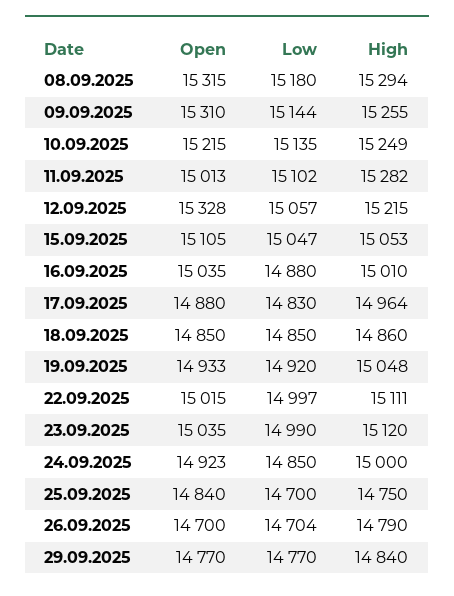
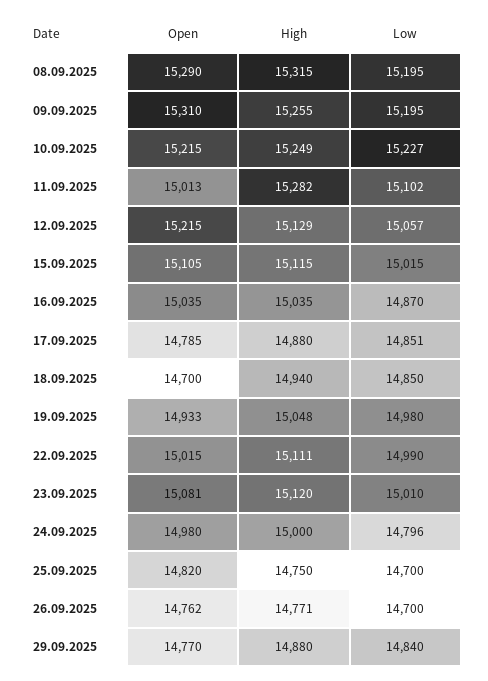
  {
    "Open": {
-     "08.09.2025": 15315,
+     "08.09.2025": 15290,
      "09.09.2025": 15310,
      "10.09.2025": 15215,
      "11.09.2025": 15013,
-     "12.09.2025": 15328,
+     "12.09.2025": 15215,
      "15.09.2025": 15105,
      "16.09.2025": 15035,
-     "17.09.2025": 14880,
+     "17.09.2025": 14785,
-     "18.09.2025": 14850,
+     "18.09.2025": 14700,
      "19.09.2025": 14933,
      "22.09.2025": 15015,
-     "23.09.2025": 15035,
+     "23.09.2025": 15081,
-     "24.09.2025": 14923,
+     "24.09.2025": 14980,
-     "25.09.2025": 14840,
+     "25.09.2025": 14820,
-     "26.09.2025": 14700,
+     "26.09.2025": 14762,
      "29.09.2025": 14770
    },
    "Low": {
-     "08.09.2025": 15180,
+     "08.09.2025": 15195,
-     "09.09.2025": 15144,
+     "09.09.2025": 15195,
-     "10.09.2025": 15135,
+     "10.09.2025": 15227,
      "11.09.2025": 15102,
      "12.09.2025": 15057,
-     "15.09.2025": 15047,
+     "15.09.2025": 15015,
-     "16.09.2025": 14880,
+     "16.09.2025": 14870,
-     "17.09.2025": 14830,
+     "17.09.2025": 14851,
      "18.09.2025": 14850,
-     "19.09.2025": 14920,
+     "19.09.2025": 14980,
-     "22.09.2025": 14997,
+     "22.09.2025": 14990,
-     "23.09.2025": 14990,
+     "23.09.2025": 15010,
-     "24.09.2025": 14850,
+     "24.09.2025": 14796,
      "25.09.2025": 14700,
-     "26.09.2025": 14704,
+     "26.09.2025": 14700,
-     "29.09.2025": 14770
+     "29.09.2025": 14840
    },
    "High": {
-     "08.09.2025": 15294,
+     "08.09.2025": 15315,
      "09.09.2025": 15255,
      "10.09.2025": 15249,
      "11.09.2025": 15282,
-     "12.09.2025": 15215,
+     "12.09.2025": 15129,
-     "15.09.2025": 15053,
+     "15.09.2025": 15115,
-     "16.09.2025": 15010,
+     "16.09.2025": 15035,
-     "17.09.2025": 14964,
+     "17.09.2025": 14880,
-     "18.09.2025": 14860,
+     "18.09.2025": 14940,
      "19.09.2025": 15048,
      "22.09.2025": 15111,
      "23.09.2025": 15120,
      "24.09.2025": 15000,
      "25.09.2025": 14750,
-     "26.09.2025": 14790,
+     "26.09.2025": 14771,
-     "29.09.2025": 14840
+     "29.09.2025": 14880
    }
  }

